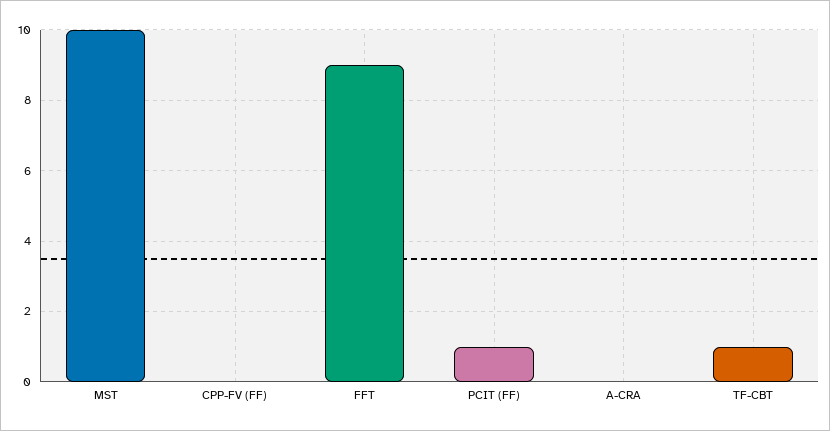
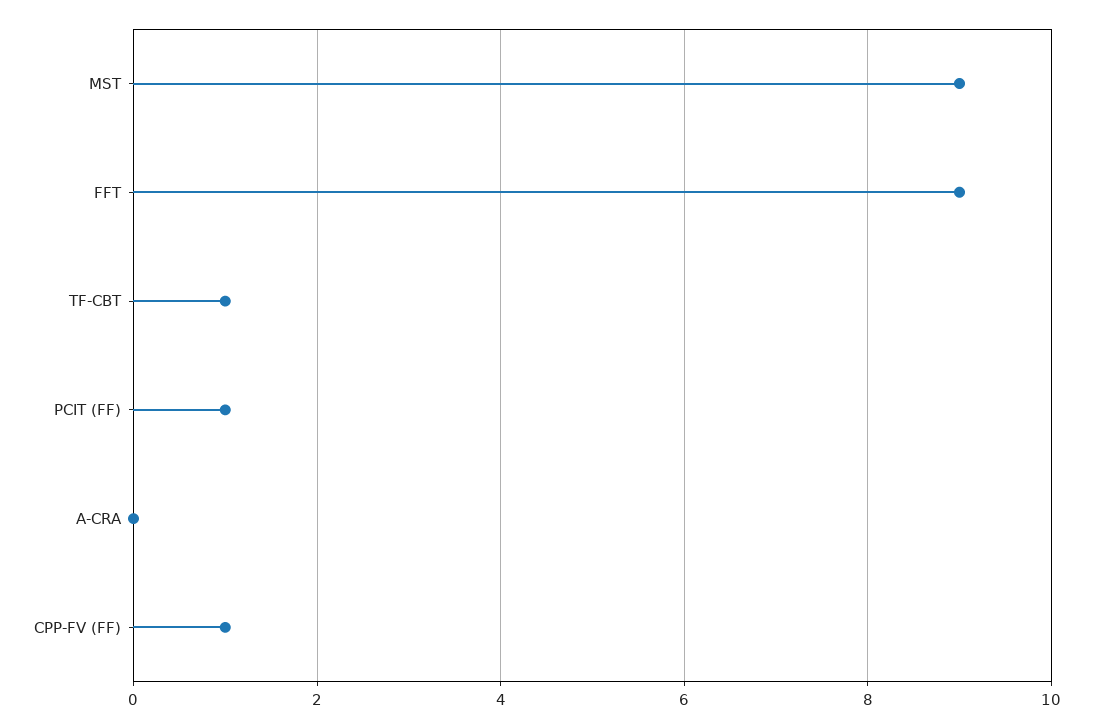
  {
-   "MST": 10,
+   "MST": 9,
-   "CPP-FV (FF)": 0,
+   "CPP-FV (FF)": 1,
    "FFT": 9,
    "PCIT (FF)": 1,
    "A-CRA": 0,
    "TF-CBT": 1
  }

